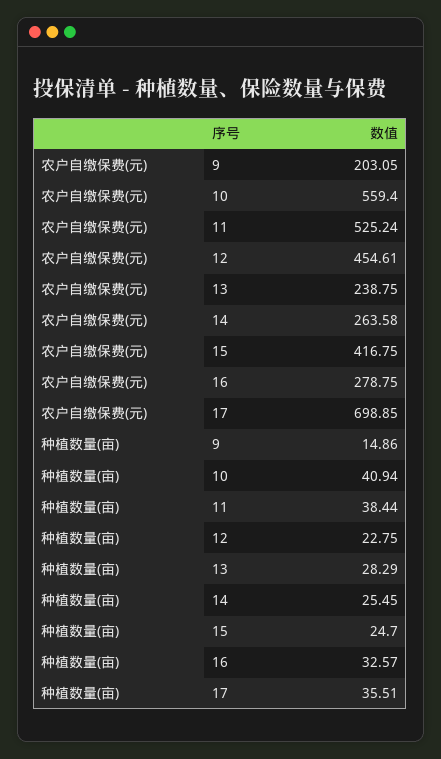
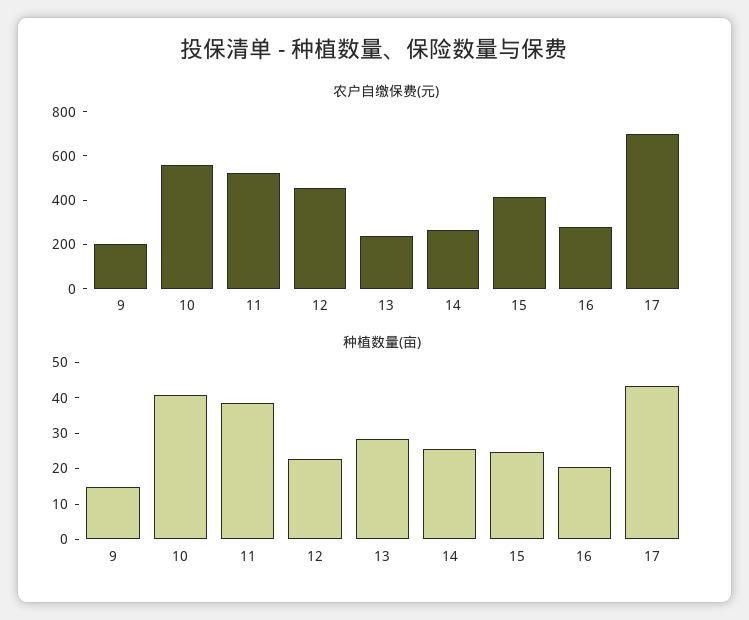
  {
    "农户自缴保费(元)": {
      "9": 203.05,
      "10": 559.4,
      "11": 525.24,
      "12": 454.61,
      "13": 238.75,
      "14": 263.58,
      "15": 416.75,
      "16": 278.75,
      "17": 698.85
    },
    "种植数量(亩)": {
      "9": 14.86,
      "10": 40.94,
      "11": 38.44,
      "12": 22.75,
      "13": 28.29,
      "14": 25.45,
      "15": 24.7,
-     "16": 32.57,
+     "16": 20,
-     "17": 35.51
+     "17": 42.5
    }
  }

